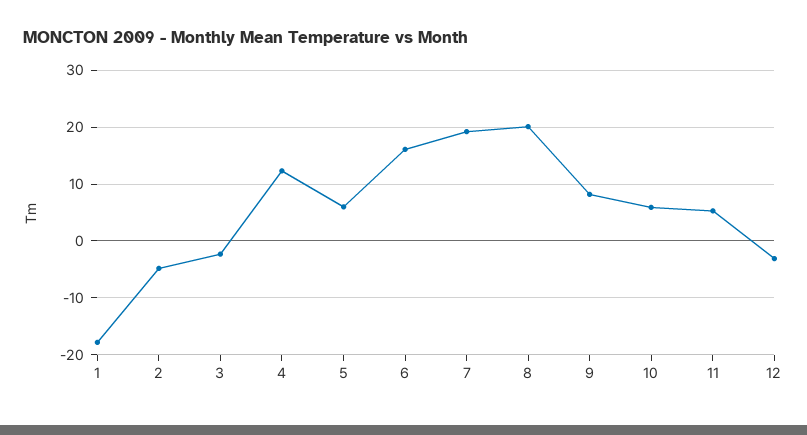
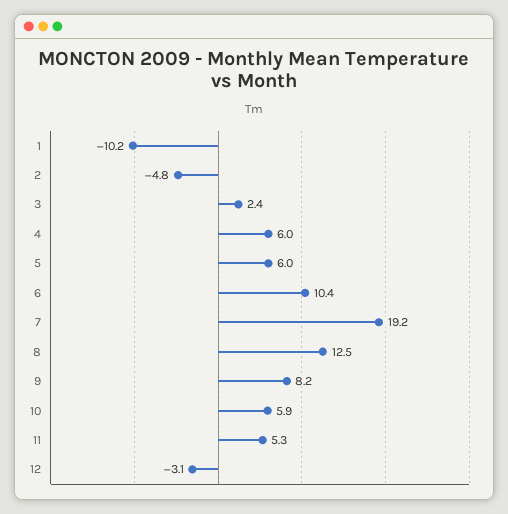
  {
-   "1": -18,
+   "1": -10.2,
    "2": -4.8,
-   "3": -2,
+   "3": 2.4,
-   "4": 12,
+   "4": 6,
    "5": 6,
-   "6": 16,
+   "6": 10.4,
    "7": 19.2,
-   "8": 20,
+   "8": 12.5,
    "9": 8.2,
    "10": 5.9,
    "11": 5.3,
    "12": -3.1
  }

